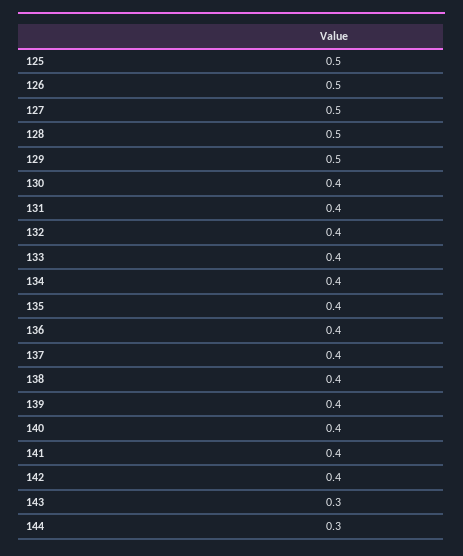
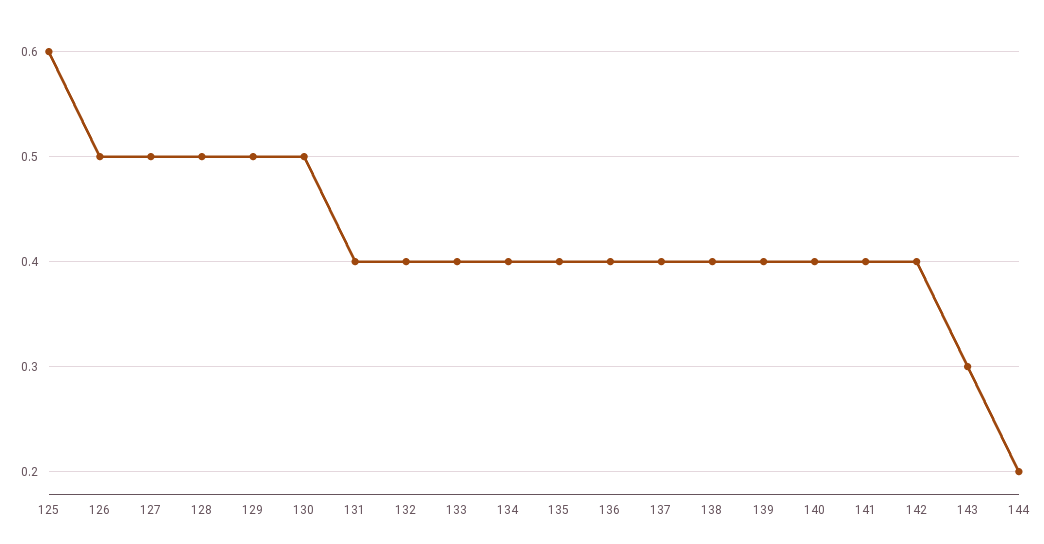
  {
-   "125": 0.5,
+   "125": 0.6,
    "126": 0.5,
    "127": 0.5,
    "128": 0.5,
    "129": 0.5,
-   "130": 0.4,
+   "130": 0.5,
    "131": 0.4,
    "132": 0.4,
    "133": 0.4,
    "134": 0.4,
    "135": 0.4,
    "136": 0.4,
    "137": 0.4,
    "138": 0.4,
    "139": 0.4,
    "140": 0.4,
    "141": 0.4,
    "142": 0.4,
    "143": 0.3,
-   "144": 0.3
+   "144": 0.2
  }

